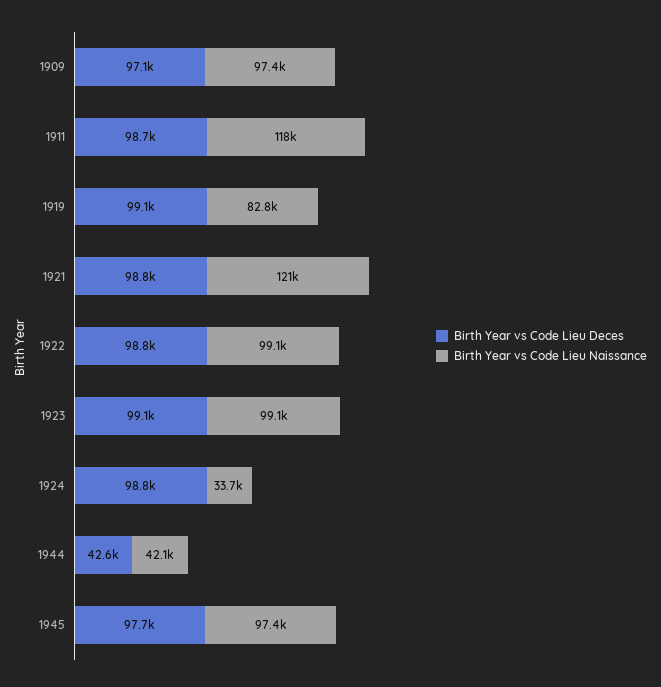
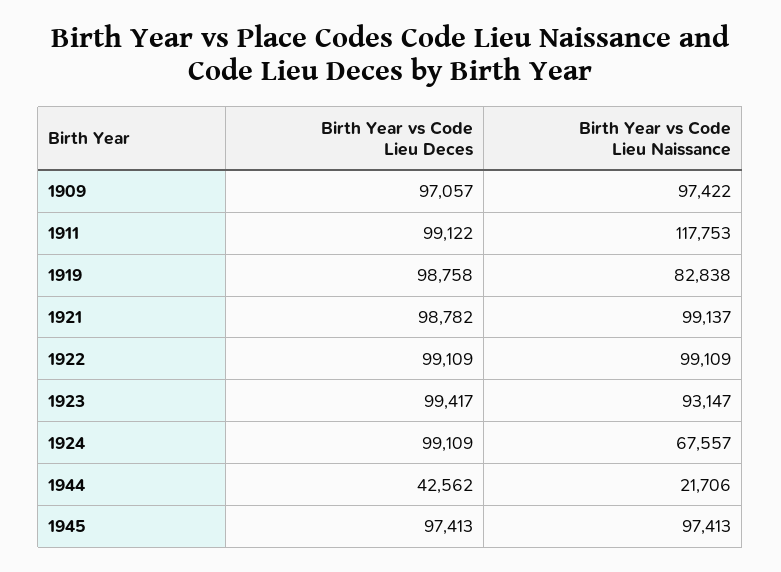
  {
    "Birth Year vs Code Lieu Deces": {
      "1909": 97057,
-     "1911": 98700,
+     "1911": 99122,
-     "1919": 99100,
+     "1919": 98758,
      "1921": 98782,
-     "1922": 98800,
+     "1922": 99109,
-     "1923": 99100,
+     "1923": 99417,
-     "1924": 98800,
+     "1924": 99109,
      "1944": 42562,
-     "1945": 97700
+     "1945": 97413
    },
    "Birth Year vs Code Lieu Naissance": {
      "1909": 97422,
      "1911": 117753,
      "1919": 82838,
-     "1921": 121000,
+     "1921": 99137,
      "1922": 99109,
-     "1923": 99100,
+     "1923": 93147,
-     "1924": 33700,
+     "1924": 67557,
-     "1944": 42100,
+     "1944": 21706,
      "1945": 97413
    }
  }

